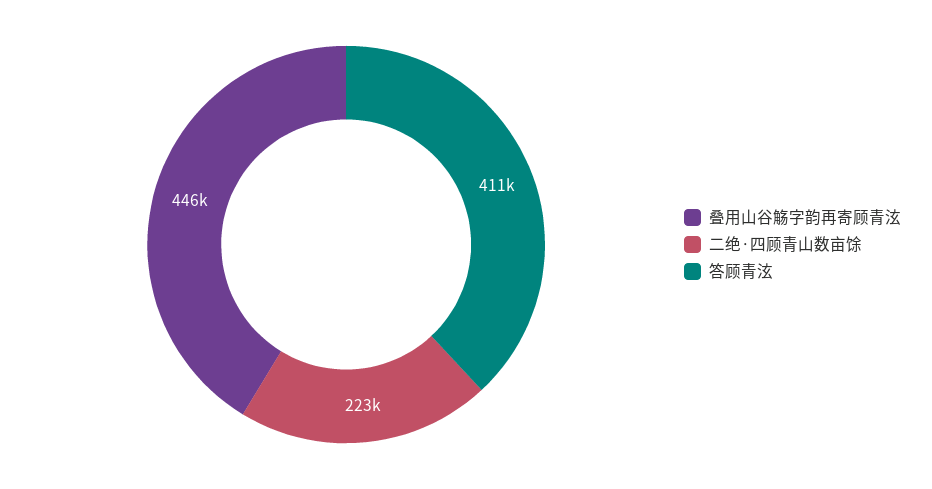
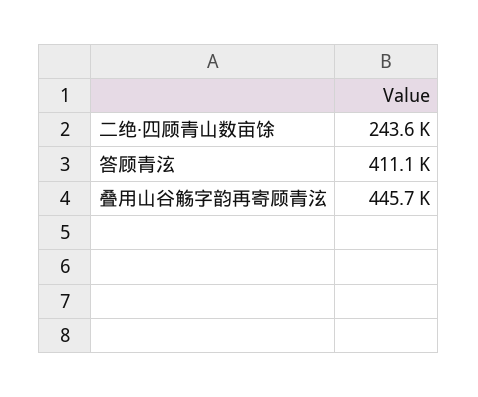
  {
    "叠用山谷觞字韵再寄顾青泫": 445700,
-   "二绝·四顾青山数亩馀": 223000,
+   "二绝·四顾青山数亩馀": 243600,
    "答顾青泫": 411100
  }

